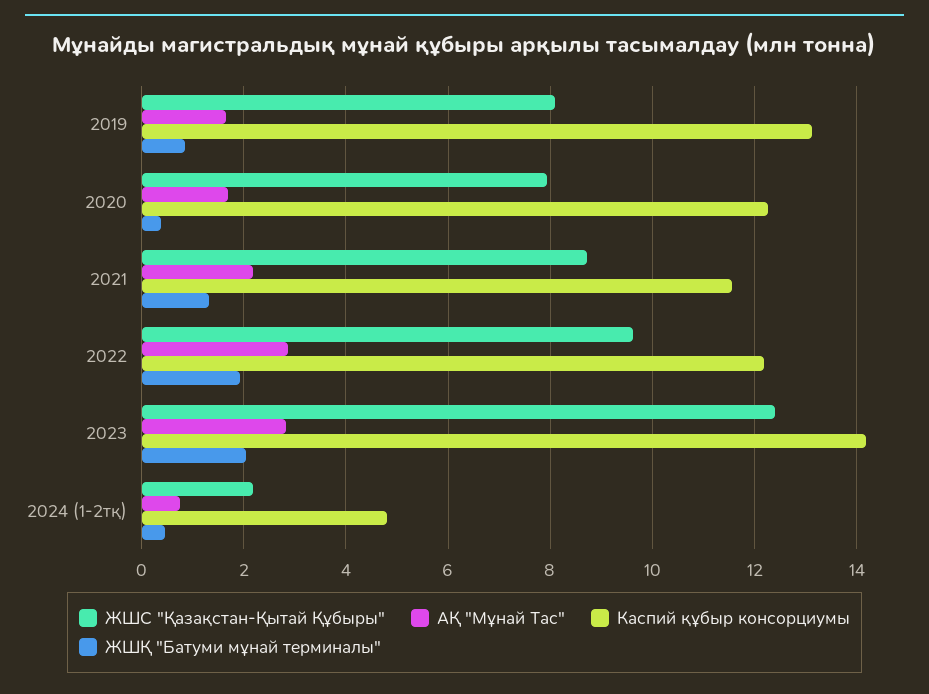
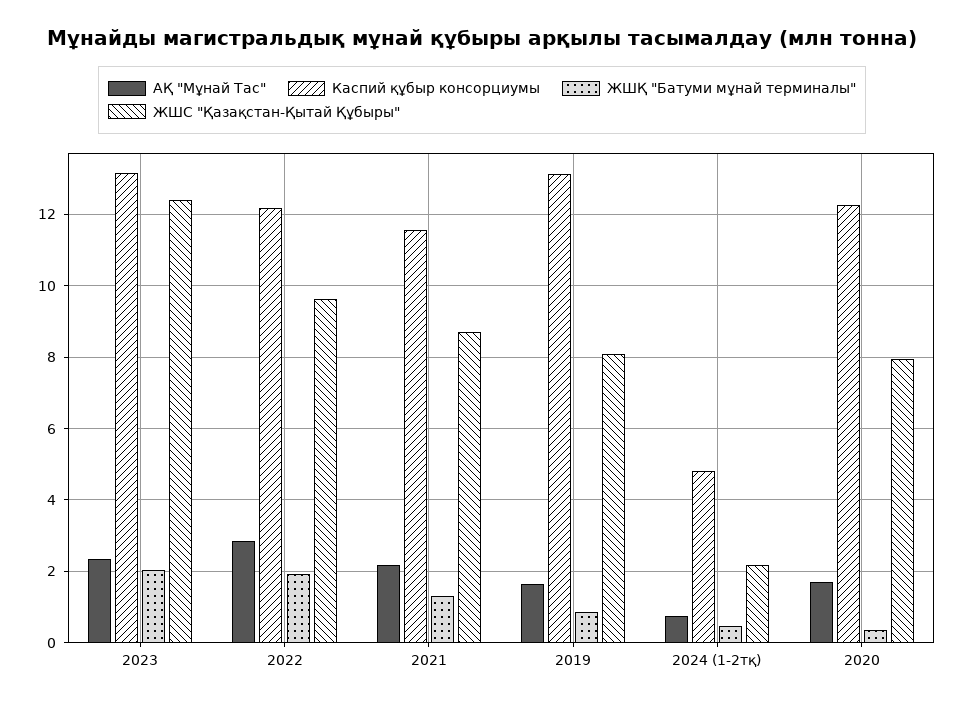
  {
    "ЖШС \"Қазақстан-Қытай Құбыры\"": {
      "2019": 8.2,
      "2020": 8,
      "2021": 8.8,
      "2022": 9.6,
      "2023": 12.4,
      "2024 (1-2тқ)": 2.2
    },
    "АҚ \"Мұнай Тас\"": {
      "2019": 1.6,
      "2020": 1.6,
      "2021": 2.2,
      "2022": 2.8,
-     "2023": 2.8,
+     "2023": 2.4,
      "2024 (1-2тқ)": 0.8
    },
    "Каспий құбыр консорциумы": {
      "2019": 13.2,
      "2020": 12.2,
      "2021": 11.6,
      "2022": 12.2,
-     "2023": 14.2,
+     "2023": 13.2,
      "2024 (1-2тқ)": 4.8
    },
    "ЖШҚ \"Батуми мұнай терминалы\"": {
      "2019": 0.8,
      "2020": 0.4,
      "2021": 1.4,
      "2022": 2,
      "2023": 2,
      "2024 (1-2тқ)": 0.4
    }
  }

